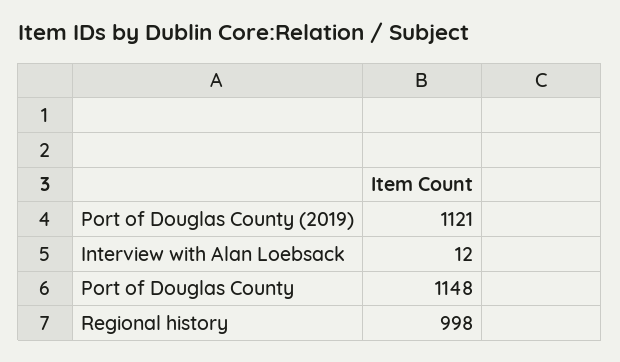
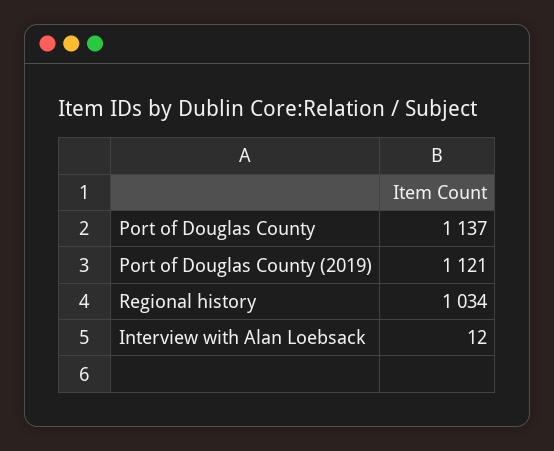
  {
    "Port of Douglas County (2019)": 1121,
    "Interview with Alan Loebsack": 12,
-   "Port of Douglas County": 1148,
+   "Port of Douglas County": 1137,
-   "Regional history": 998
+   "Regional history": 1034
  }

